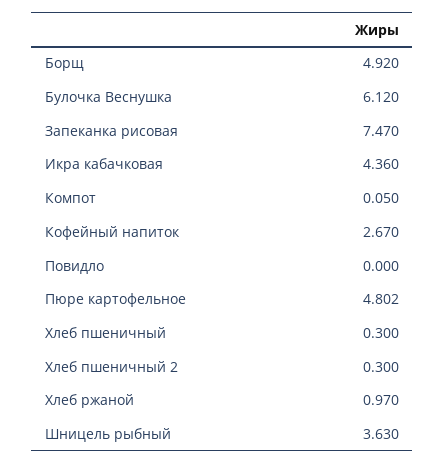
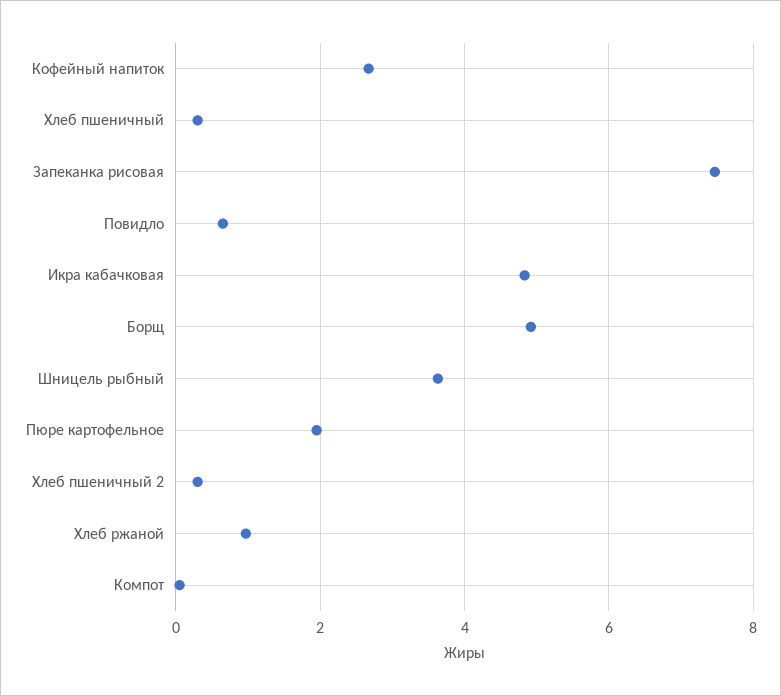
  {
    "Борщ": 4.92,
-   "Булочка Веснушка": 6.12,
    "Запеканка рисовая": 7.47,
-   "Икра кабачковая": 4.36,
+   "Икра кабачковая": 4.8,
    "Компот": 0.05,
    "Кофейный напиток": 2.67,
-   "Повидло": 0,
+   "Повидло": 0.6,
-   "Пюре картофельное": 4.802,
+   "Пюре картофельное": 2,
    "Хлеб пшеничный": 0.3,
    "Хлеб пшеничный 2": 0.3,
    "Хлеб ржаной": 0.97,
    "Шницель рыбный": 3.63
  }

